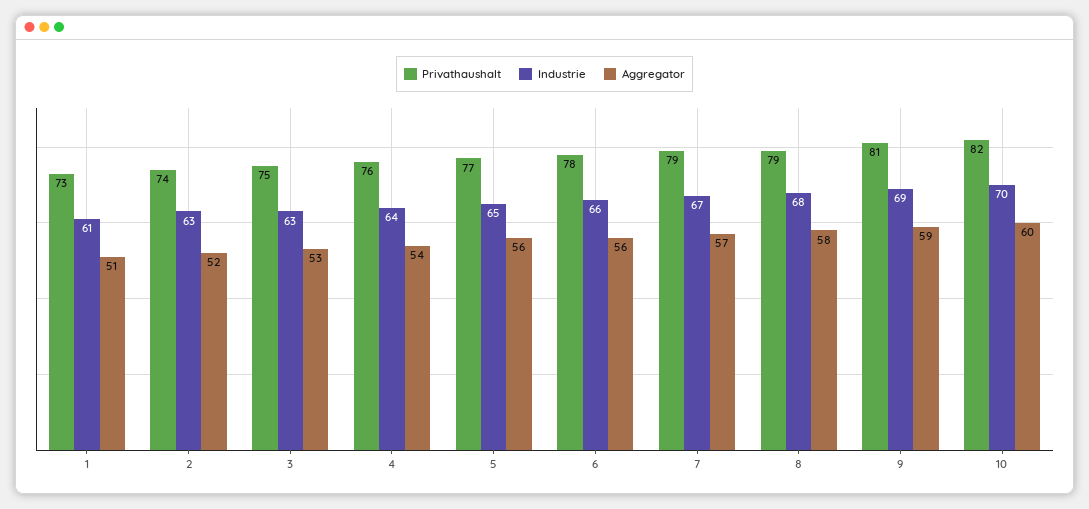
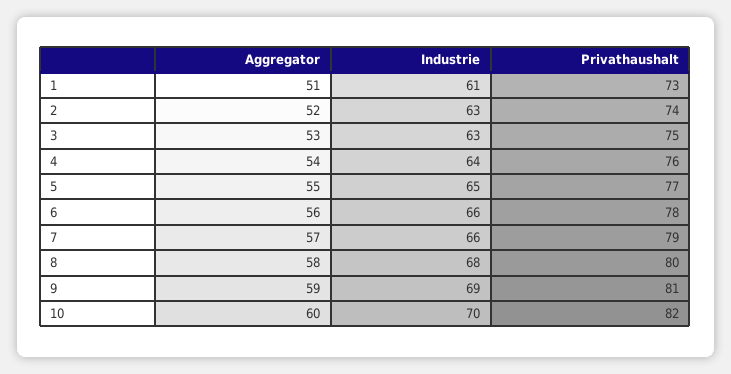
  {
    "Privathaushalt": {
      "1": 73,
      "2": 74,
      "3": 75,
      "4": 76,
      "5": 77,
      "6": 78,
      "7": 79,
-     "8": 79,
+     "8": 80,
      "9": 81,
      "10": 82
    },
    "Industrie": {
      "1": 61,
      "2": 63,
      "3": 63,
      "4": 64,
      "5": 65,
      "6": 66,
-     "7": 67,
+     "7": 66,
      "8": 68,
      "9": 69,
      "10": 70
    },
    "Aggregator": {
      "1": 51,
      "2": 52,
      "3": 53,
      "4": 54,
-     "5": 56,
+     "5": 55,
      "6": 56,
      "7": 57,
      "8": 58,
      "9": 59,
      "10": 60
    }
  }

